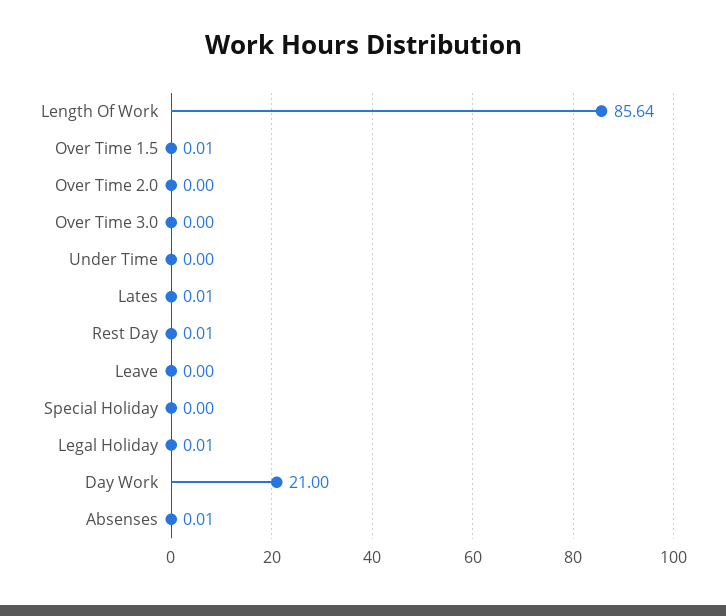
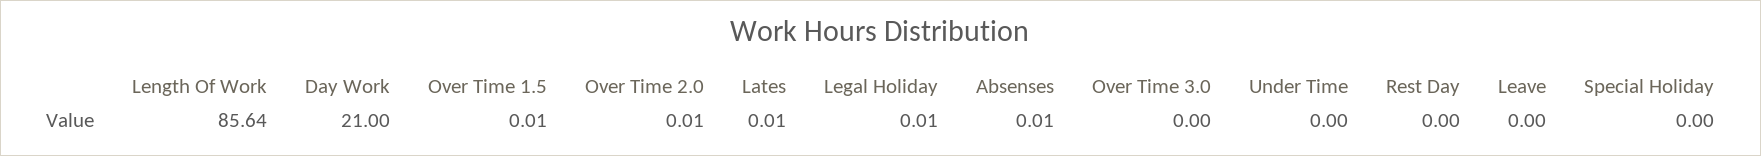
  {
    "Length Of Work": 85.64,
    "Over Time 1.5": 0.01,
-   "Over Time 2.0": 0,
+   "Over Time 2.0": 0.01,
    "Over Time 3.0": 0,
    "Under Time": 0,
    "Lates": 0.01,
-   "Rest Day": 0.01,
+   "Rest Day": 0,
    "Leave": 0,
    "Special Holiday": 0,
    "Legal Holiday": 0.01,
    "Day Work": 21,
    "Absenses": 0.01
  }

